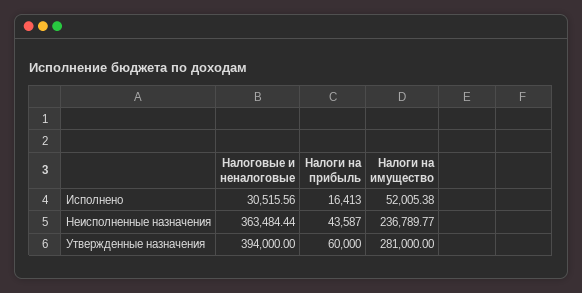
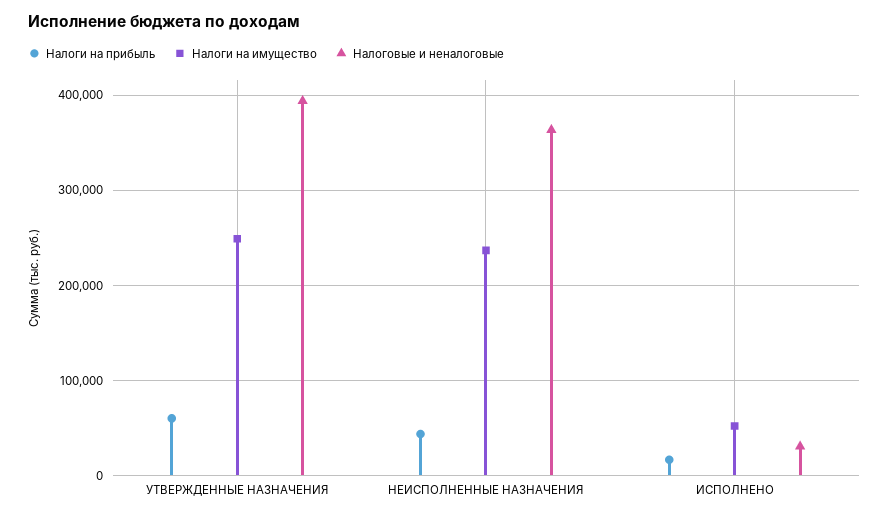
  {
    "Налоговые и неналоговые": {
      "Исполнено": 30515.56,
      "Неисполненные назначения": 363484.44,
      "Утвержденные назначения": 394000
    },
    "Налоги на прибыль": {
      "Исполнено": 16413,
      "Неисполненные назначения": 43587,
      "Утвержденные назначения": 60000
    },
    "Налоги на имущество": {
      "Исполнено": 52005.38,
      "Неисполненные назначения": 236789.77,
-     "Утвержденные назначения": 281000
+     "Утвержденные назначения": 250000
    }
  }

